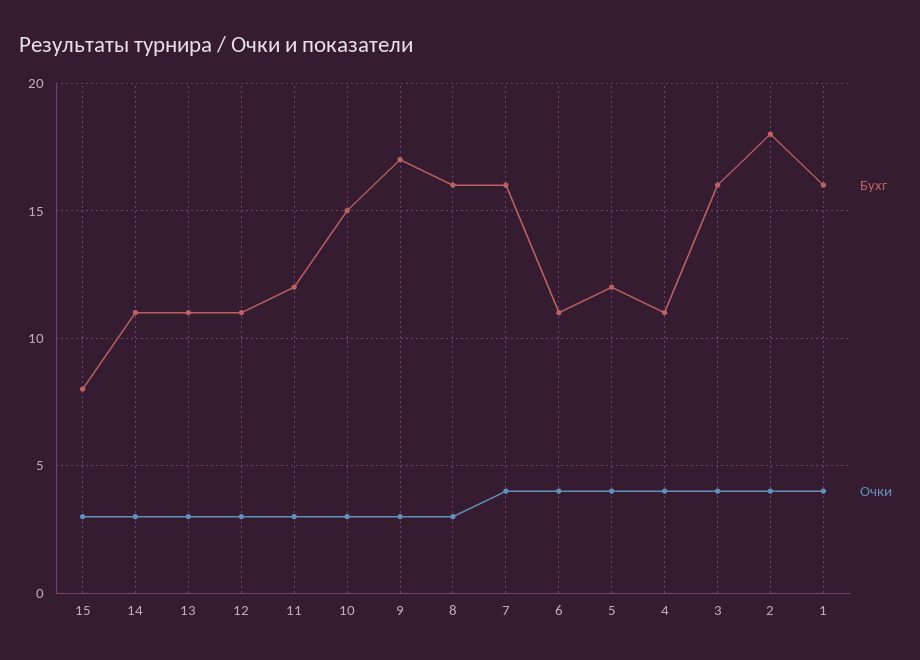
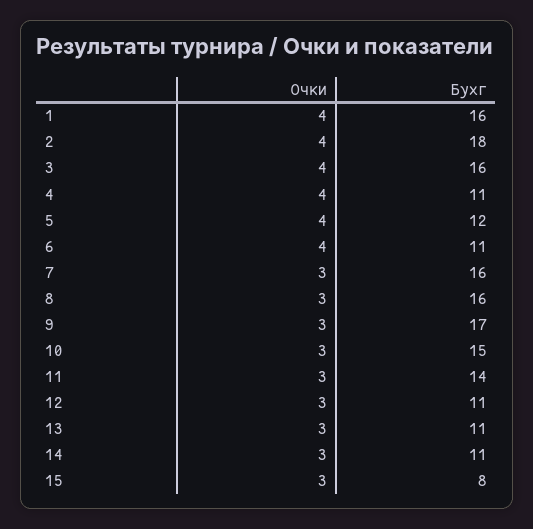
  {
    "Бухг": {
      "15": 8,
      "14": 11,
      "13": 11,
      "12": 11,
-     "11": 12,
+     "11": 14,
      "10": 15,
      "9": 17,
      "8": 16,
      "7": 16,
      "6": 11,
      "5": 12,
      "4": 11,
      "3": 16,
      "2": 18,
      "1": 16
    },
    "Очки": {
      "15": 3,
      "14": 3,
      "13": 3,
      "12": 3,
      "11": 3,
      "10": 3,
      "9": 3,
      "8": 3,
-     "7": 4,
+     "7": 3,
      "6": 4,
      "5": 4,
      "4": 4,
      "3": 4,
      "2": 4,
      "1": 4
    }
  }

